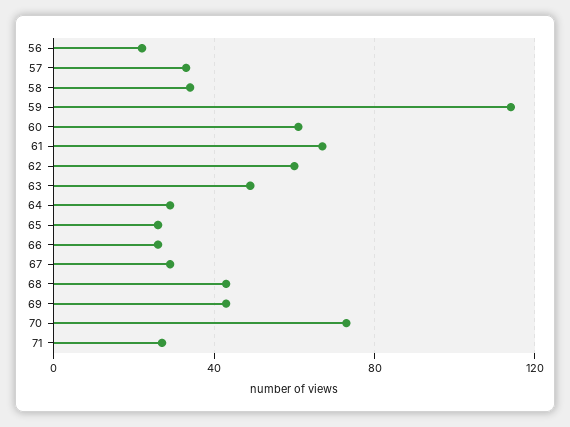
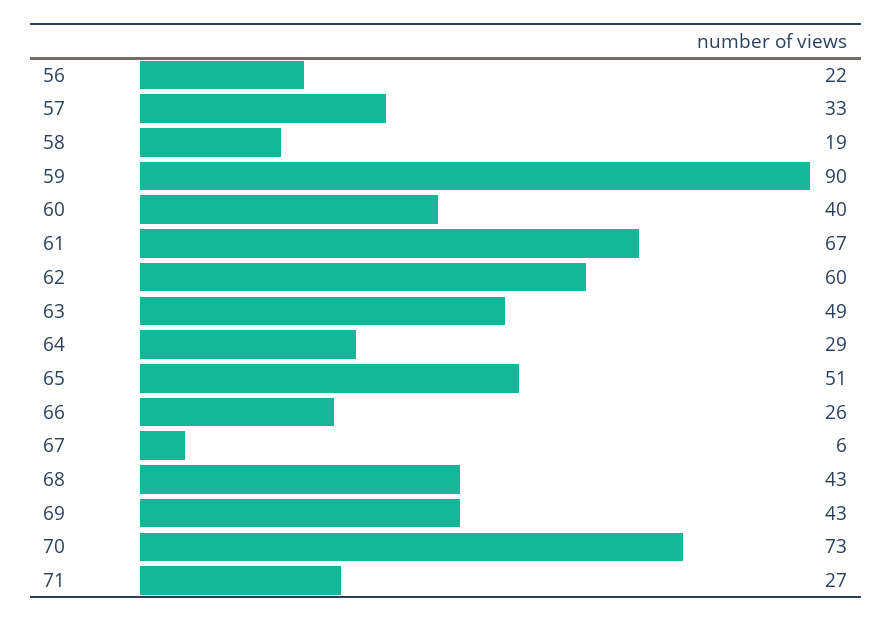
  {
    "56": 22,
    "57": 33,
-   "58": 35,
+   "58": 19,
-   "59": 115,
+   "59": 90,
-   "60": 60,
+   "60": 40,
    "61": 67,
    "62": 60,
    "63": 49,
    "64": 29,
-   "65": 25,
+   "65": 51,
    "66": 26,
-   "67": 30,
+   "67": 6,
    "68": 43,
    "69": 43,
    "70": 73,
    "71": 27
  }

